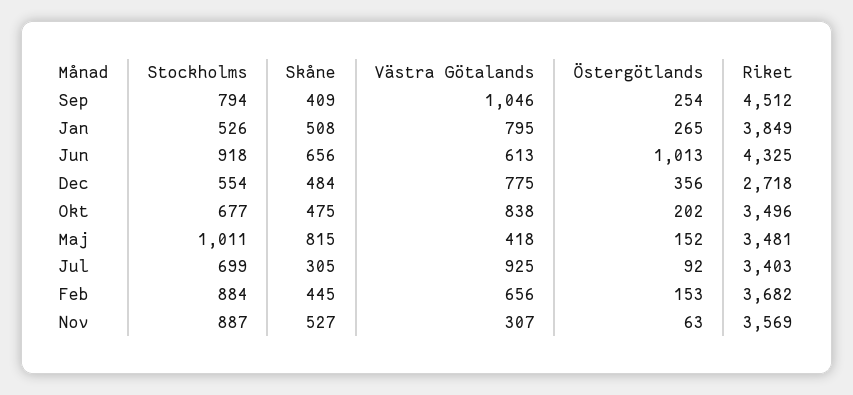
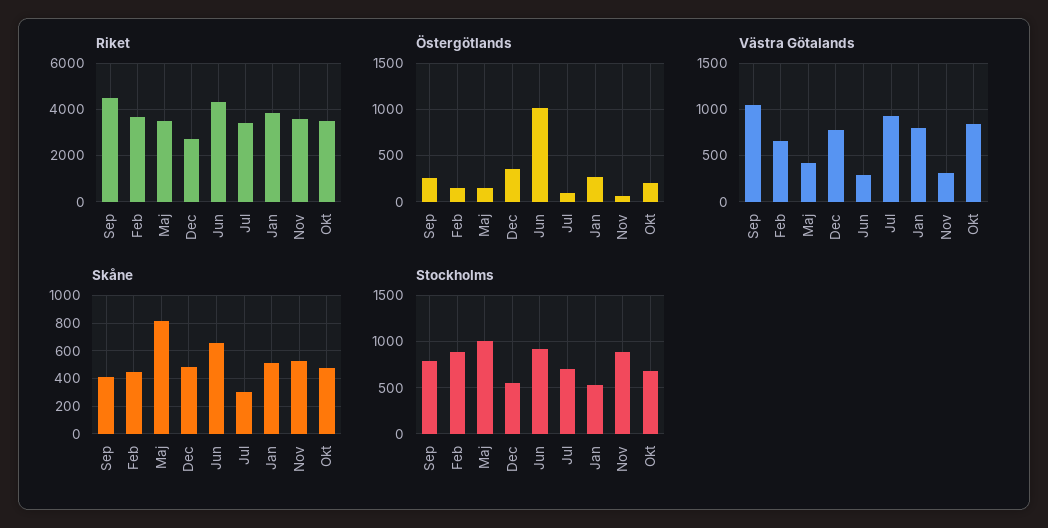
  {
    "Stockholms": {
      "Sep": 794,
      "Jan": 526,
      "Jun": 918,
      "Dec": 554,
      "Okt": 677,
      "Maj": 1011,
      "Jul": 699,
      "Feb": 884,
      "Nov": 887
    },
    "Skåne": {
      "Sep": 409,
      "Jan": 508,
      "Jun": 656,
      "Dec": 484,
      "Okt": 475,
      "Maj": 815,
      "Jul": 305,
      "Feb": 445,
      "Nov": 527
    },
    "Västra Götalands": {
      "Sep": 1046,
      "Jan": 795,
-     "Jun": 613,
+     "Jun": 300,
      "Dec": 775,
      "Okt": 838,
      "Maj": 418,
      "Jul": 925,
      "Feb": 656,
      "Nov": 307
    },
    "Östergötlands": {
      "Sep": 254,
      "Jan": 265,
      "Jun": 1013,
      "Dec": 356,
      "Okt": 202,
      "Maj": 152,
      "Jul": 92,
      "Feb": 153,
      "Nov": 63
    },
    "Riket": {
      "Sep": 4512,
      "Jan": 3849,
      "Jun": 4325,
      "Dec": 2718,
      "Okt": 3496,
      "Maj": 3481,
      "Jul": 3403,
      "Feb": 3682,
      "Nov": 3569
    }
  }

